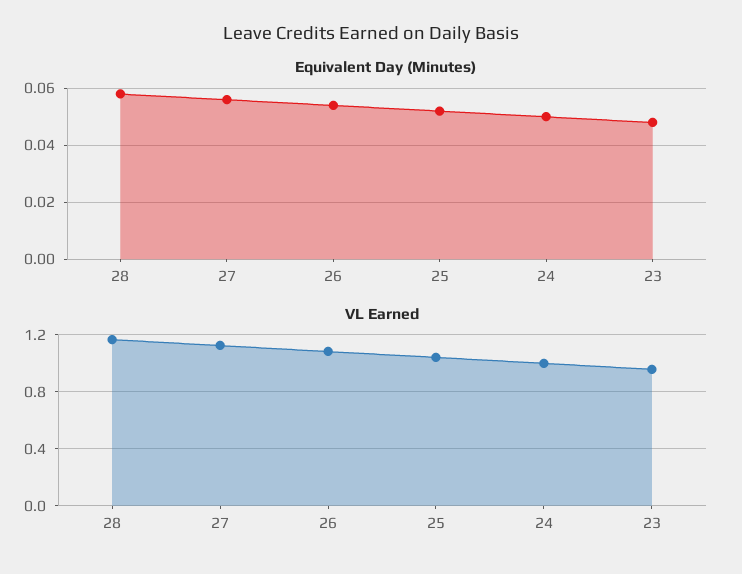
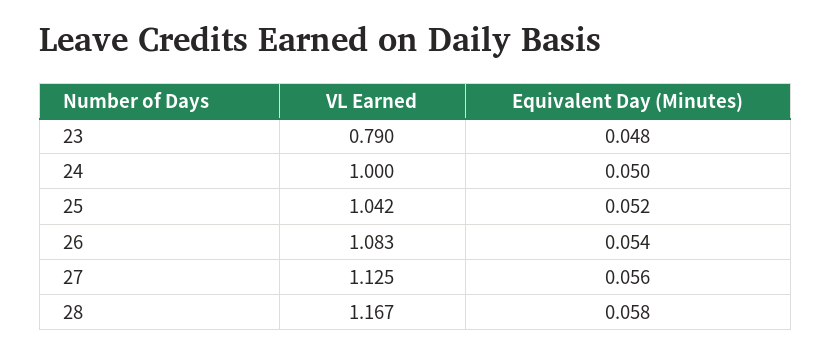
  {
    "Equivalent Day (Minutes)": {
      "28": 0.058,
      "27": 0.056,
      "26": 0.054,
      "25": 0.052,
      "24": 0.05,
      "23": 0.048
    },
    "VL Earned": {
      "28": 1.167,
      "27": 1.125,
      "26": 1.083,
      "25": 1.042,
      "24": 1,
-     "23": 0.95
+     "23": 0.79
    }
  }

